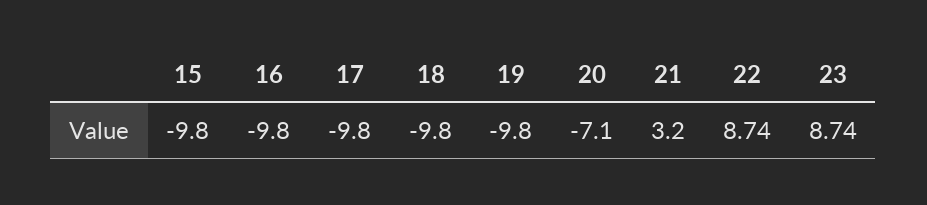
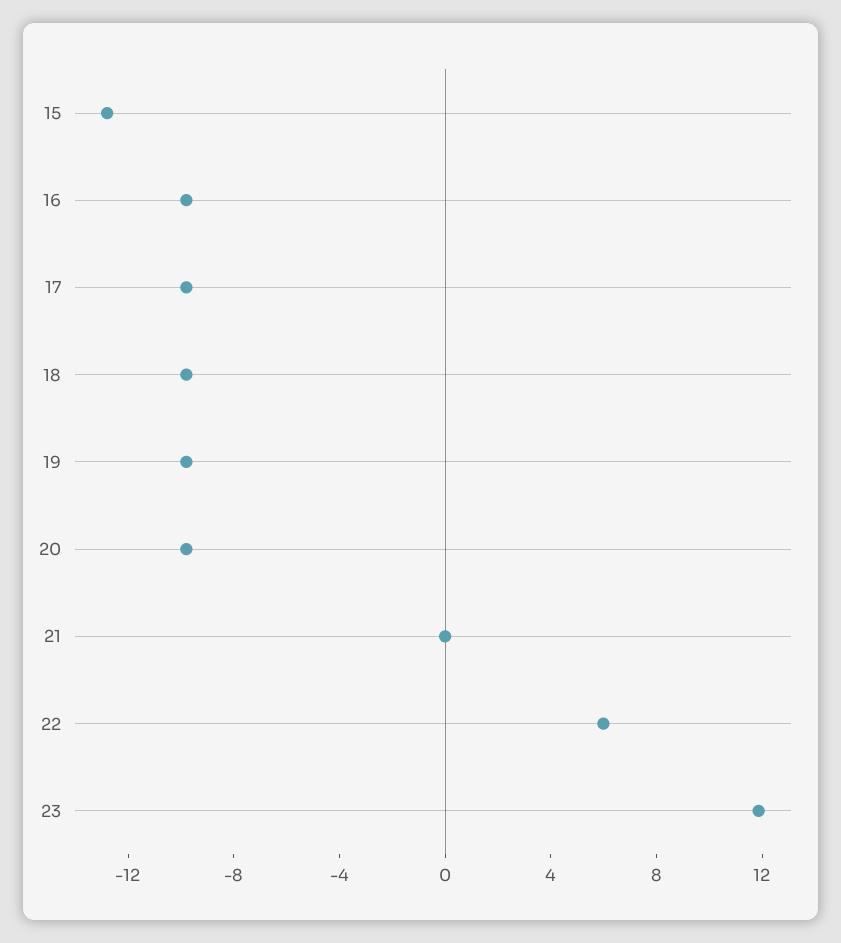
  {
-   "15": -9.8,
+   "15": -13,
    "16": -9.8,
    "17": -9.8,
    "18": -9.8,
    "19": -9.8,
-   "20": -7.1,
+   "20": -10,
-   "21": 3.2,
+   "21": 0,
-   "22": 8.74,
+   "22": 6,
-   "23": 8.74
+   "23": 12
  }

